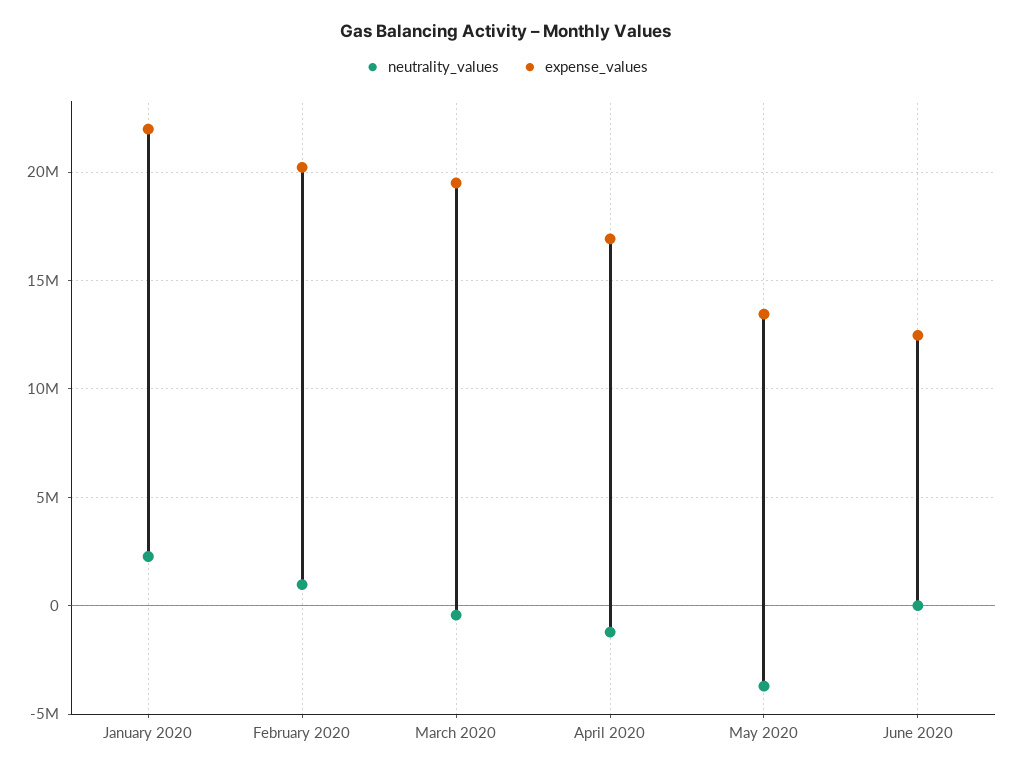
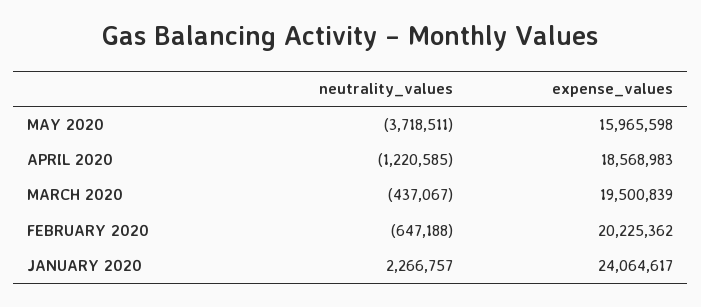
  {
    "neutrality_values": {
      "January 2020": 2266757,
-     "February 2020": 1000000,
+     "February 2020": -647188,
      "March 2020": -437067,
      "April 2020": -1220585,
-     "May 2020": -3718511,
+     "May 2020": -3718511
-     "June 2020": 0
    },
    "expense_values": {
-     "January 2020": 22000000,
+     "January 2020": 24064617,
      "February 2020": 20225362,
      "March 2020": 19500839,
-     "April 2020": 17000000,
+     "April 2020": 18568983,
-     "May 2020": 13500000,
+     "May 2020": 15965598
-     "June 2020": 12500000
    }
  }

